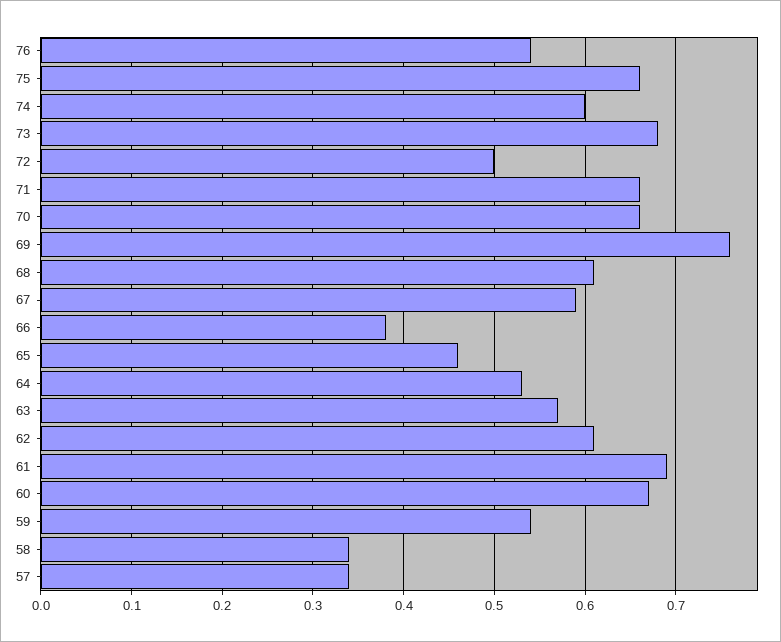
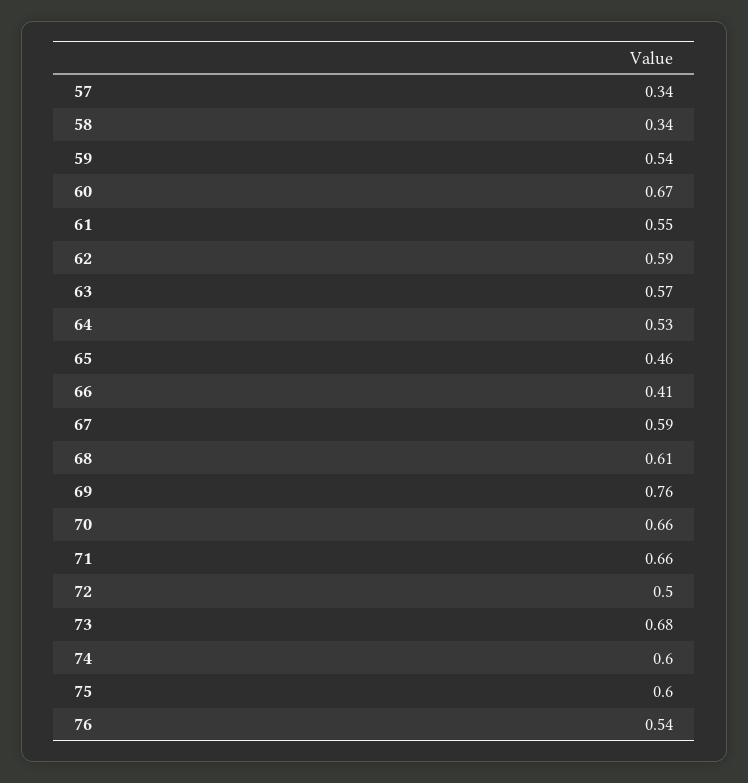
  {
    "76": 0.54,
-   "75": 0.66,
+   "75": 0.6,
    "74": 0.6,
    "73": 0.68,
    "72": 0.5,
    "71": 0.66,
    "70": 0.66,
    "69": 0.76,
    "68": 0.61,
    "67": 0.59,
-   "66": 0.38,
+   "66": 0.41,
    "65": 0.46,
    "64": 0.53,
    "63": 0.57,
-   "62": 0.61,
+   "62": 0.59,
-   "61": 0.69,
+   "61": 0.55,
    "60": 0.67,
    "59": 0.54,
    "58": 0.34,
    "57": 0.34
  }

